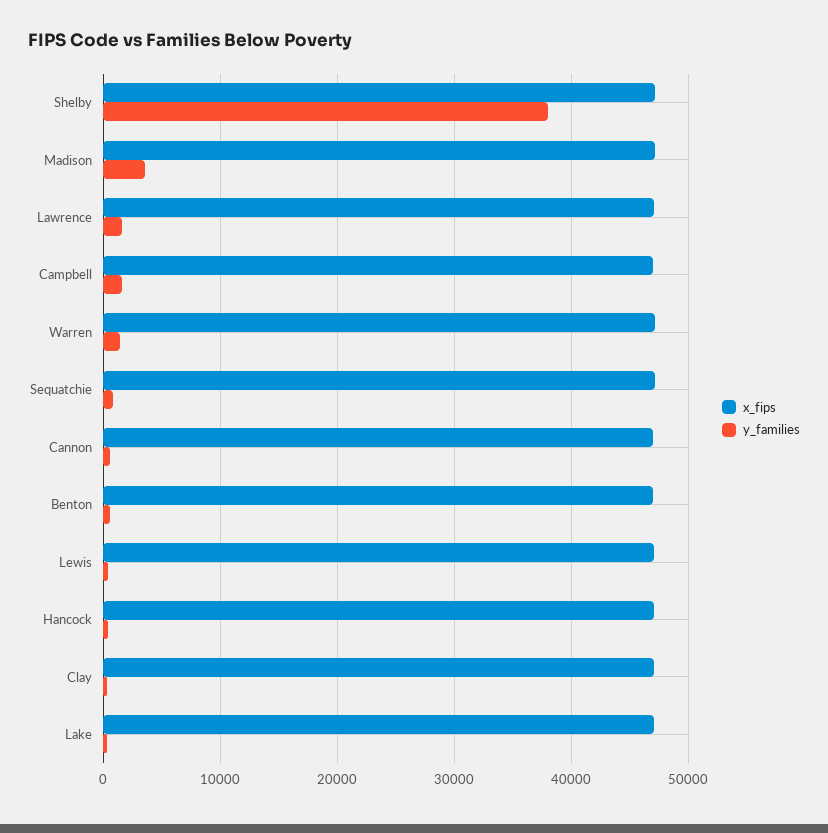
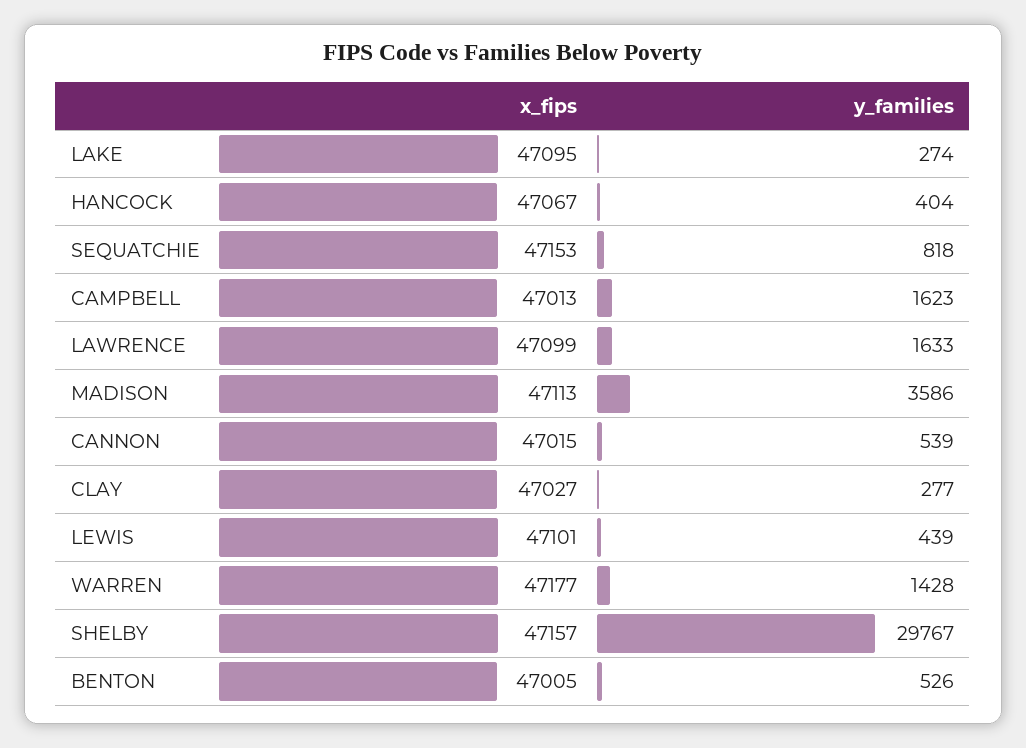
  {
    "x_fips": {
      "Shelby": 47157,
      "Madison": 47113,
      "Lawrence": 47099,
      "Campbell": 47013,
      "Warren": 47177,
      "Sequatchie": 47153,
      "Cannon": 47015,
      "Benton": 47005,
      "Lewis": 47101,
      "Hancock": 47067,
      "Clay": 47027,
      "Lake": 47095
    },
    "y_families": {
-     "Shelby": 38000,
+     "Shelby": 29767,
      "Madison": 3586,
      "Lawrence": 1633,
      "Campbell": 1623,
      "Warren": 1428,
      "Sequatchie": 818,
      "Cannon": 539,
      "Benton": 526,
      "Lewis": 439,
      "Hancock": 404,
      "Clay": 277,
      "Lake": 274
    }
  }

